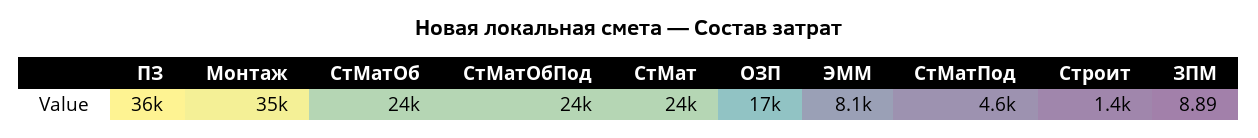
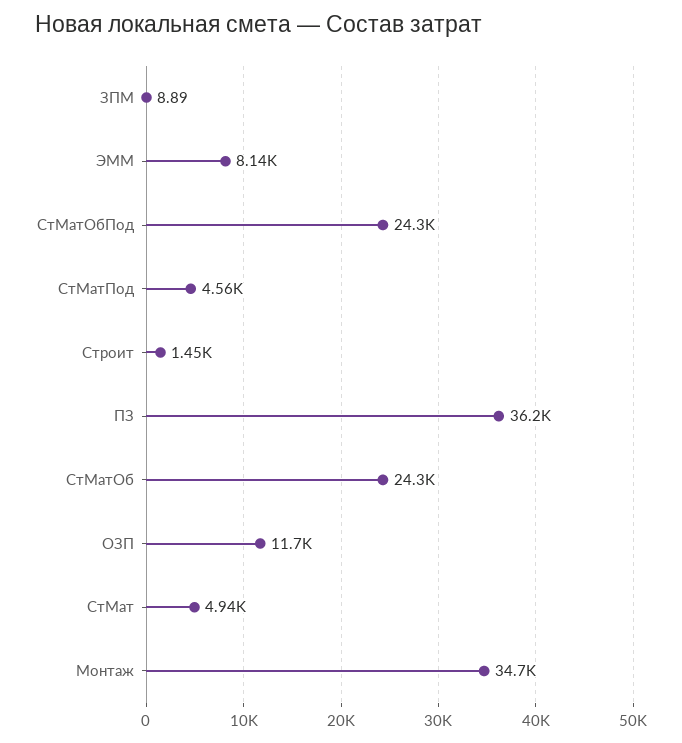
  {
    "ПЗ": 36200,
    "Монтаж": 34700,
    "СтМатОб": 24300,
    "СтМатОбПод": 24300,
-   "СтМат": 24000,
+   "СтМат": 4940,
-   "ОЗП": 17000,
+   "ОЗП": 11700,
    "ЭММ": 8140,
    "СтМатПод": 4560,
    "Строит": 1450,
    "ЗПМ": 8.89
  }

